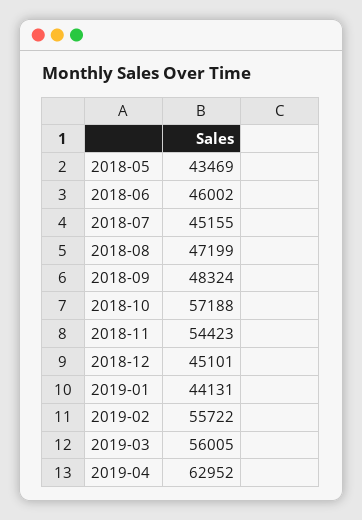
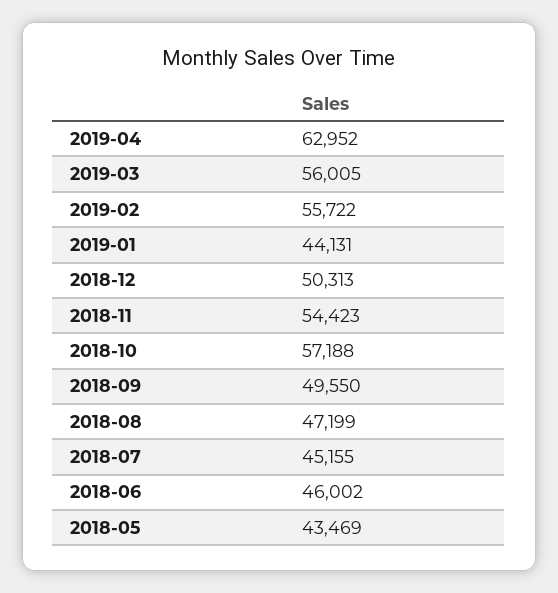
  {
    "2018-05": 43469,
    "2018-06": 46002,
    "2018-07": 45155,
    "2018-08": 47199,
-   "2018-09": 48324,
+   "2018-09": 49550,
    "2018-10": 57188,
    "2018-11": 54423,
-   "2018-12": 45101,
+   "2018-12": 50313,
    "2019-01": 44131,
    "2019-02": 55722,
    "2019-03": 56005,
    "2019-04": 62952
  }

